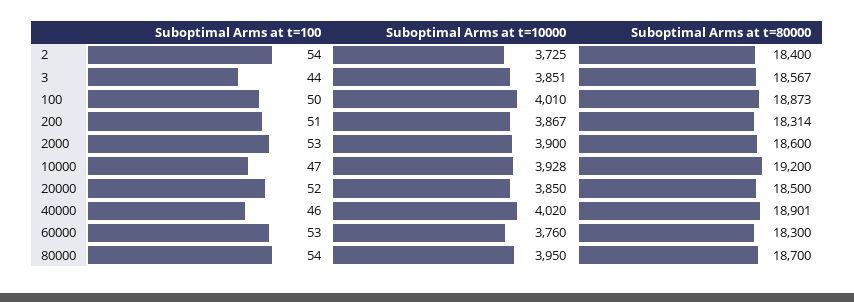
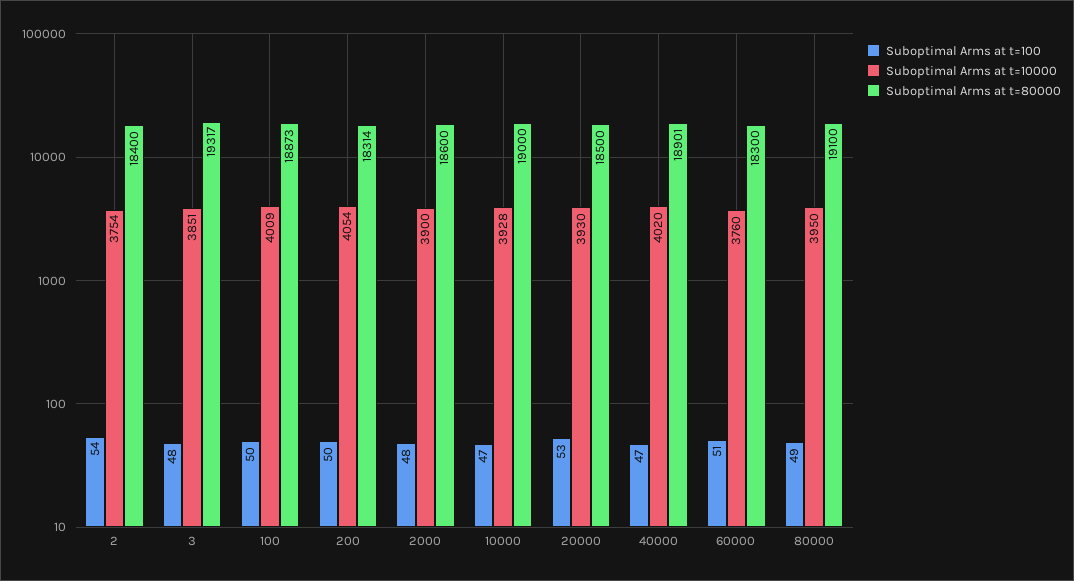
  {
    "Suboptimal Arms at t=100": {
      "2": 54,
-     "3": 44,
+     "3": 48,
      "100": 50,
-     "200": 51,
+     "200": 50,
-     "2000": 53,
+     "2000": 48,
      "10000": 47,
-     "20000": 52,
+     "20000": 53,
-     "40000": 46,
+     "40000": 47,
-     "60000": 53,
+     "60000": 51,
-     "80000": 54
+     "80000": 49
    },
    "Suboptimal Arms at t=10000": {
-     "2": 3725,
+     "2": 3754,
      "3": 3851,
-     "100": 4010,
+     "100": 4009,
-     "200": 3867,
+     "200": 4054,
      "2000": 3900,
      "10000": 3928,
-     "20000": 3850,
+     "20000": 3930,
      "40000": 4020,
      "60000": 3760,
      "80000": 3950
    },
    "Suboptimal Arms at t=80000": {
      "2": 18400,
-     "3": 18567,
+     "3": 19317,
      "100": 18873,
      "200": 18314,
      "2000": 18600,
-     "10000": 19200,
+     "10000": 19000,
      "20000": 18500,
      "40000": 18901,
      "60000": 18300,
-     "80000": 18700
+     "80000": 19100
    }
  }

